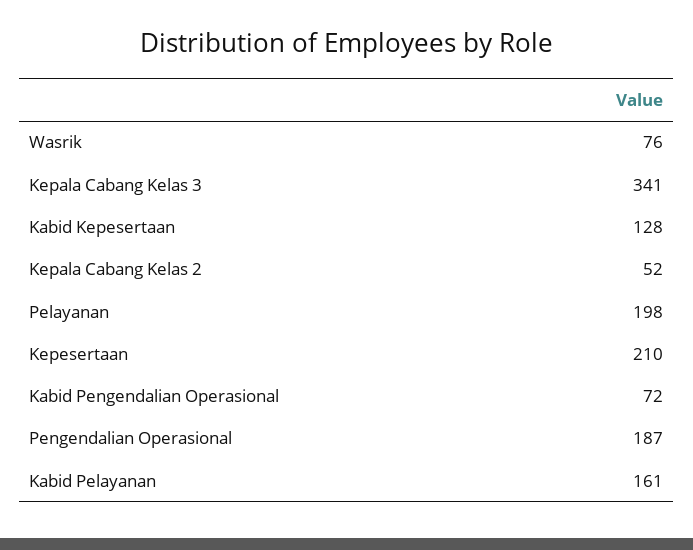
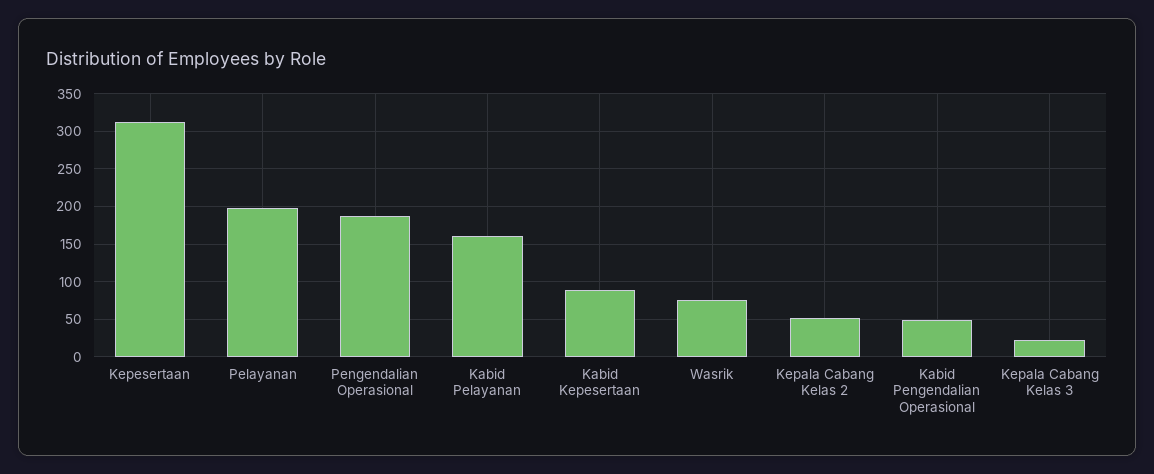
  {
    "Wasrik": 76,
-   "Kepala Cabang Kelas 3": 341,
+   "Kepala Cabang Kelas 3": 20,
-   "Kabid Kepesertaan": 128,
+   "Kabid Kepesertaan": 90,
    "Kepala Cabang Kelas 2": 52,
    "Pelayanan": 198,
-   "Kepesertaan": 210,
+   "Kepesertaan": 310,
-   "Kabid Pengendalian Operasional": 72,
+   "Kabid Pengendalian Operasional": 50,
    "Pengendalian Operasional": 187,
    "Kabid Pelayanan": 161
  }

